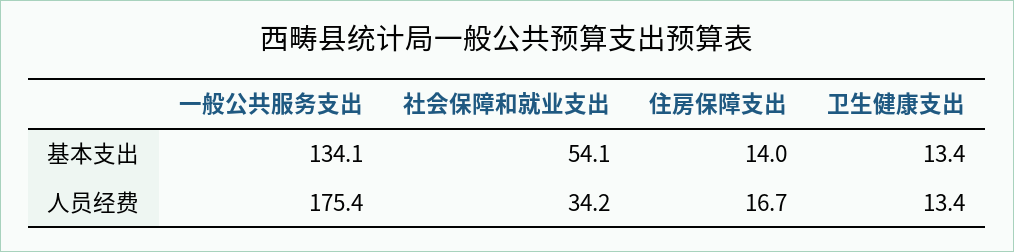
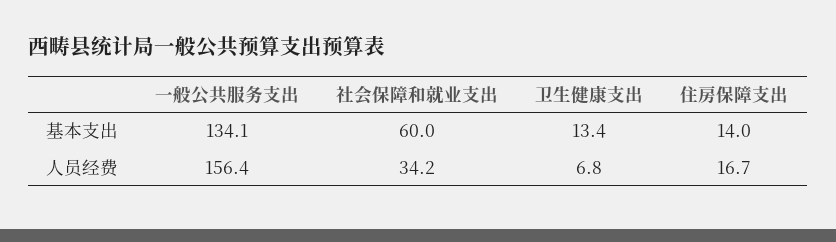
  {
    "一般公共服务支出": {
      "基本支出": 134.1,
-     "人员经费": 175.4
+     "人员经费": 156.4
    },
    "社会保障和就业支出": {
-     "基本支出": 54.1,
+     "基本支出": 60,
      "人员经费": 34.2
    },
    "住房保障支出": {
      "基本支出": 14,
      "人员经费": 16.7
    },
    "卫生健康支出": {
      "基本支出": 13.4,
-     "人员经费": 13.4
+     "人员经费": 6.8
    }
  }

